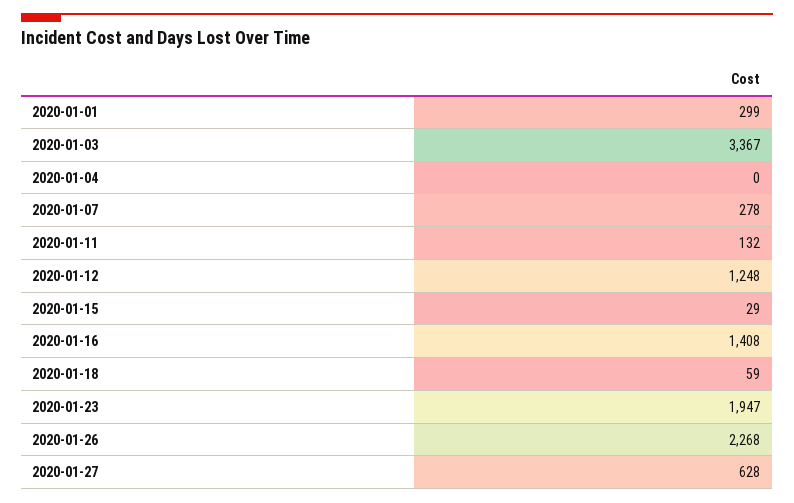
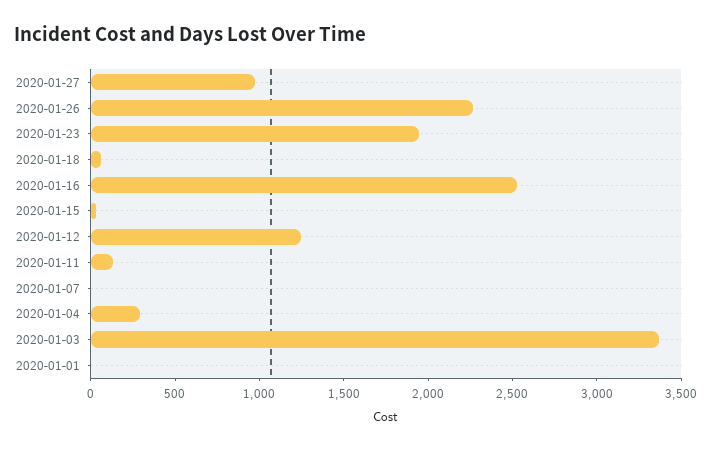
  {
-   "2020-01-01": 299,
+   "2020-01-01": 0,
    "2020-01-03": 3367,
-   "2020-01-04": 0,
+   "2020-01-04": 300,
-   "2020-01-07": 278,
+   "2020-01-07": 0,
    "2020-01-11": 132,
    "2020-01-12": 1248,
    "2020-01-15": 29,
-   "2020-01-16": 1408,
+   "2020-01-16": 2500,
    "2020-01-18": 59,
    "2020-01-23": 1947,
    "2020-01-26": 2268,
-   "2020-01-27": 628
+   "2020-01-27": 1000
  }

